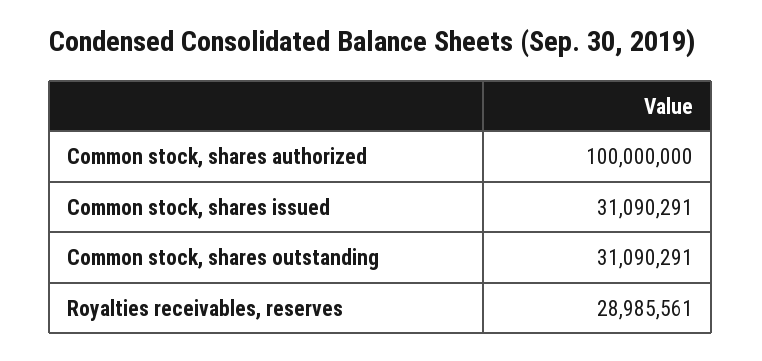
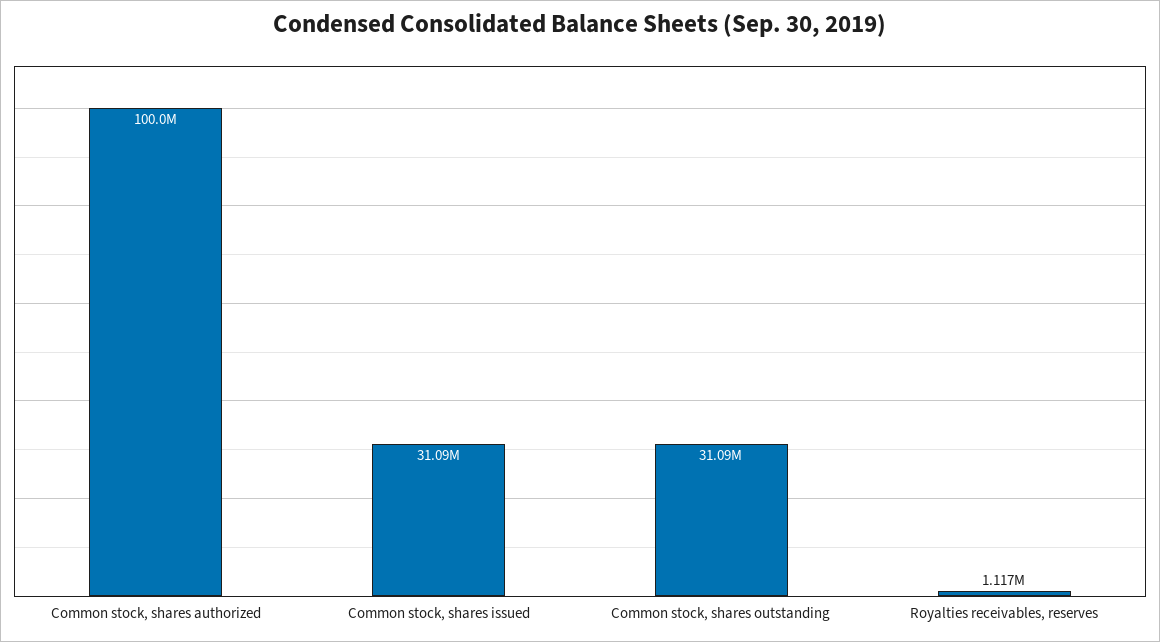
  {
    "Common stock, shares authorized": 100000000,
    "Common stock, shares issued": 31090291,
    "Common stock, shares outstanding": 31090291,
-   "Royalties receivables, reserves": 28985561
+   "Royalties receivables, reserves": 1117000
  }

